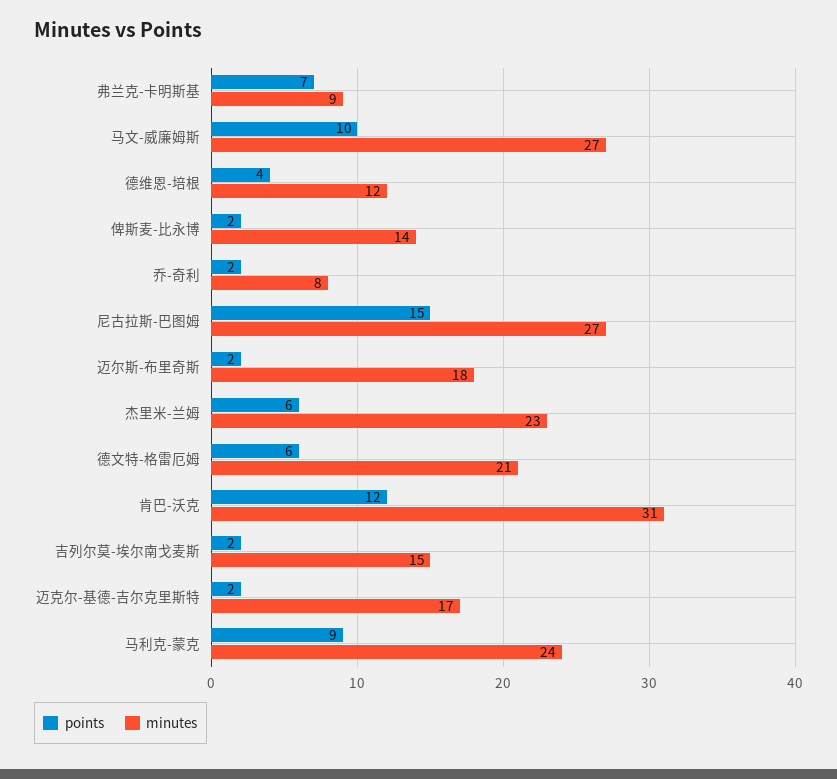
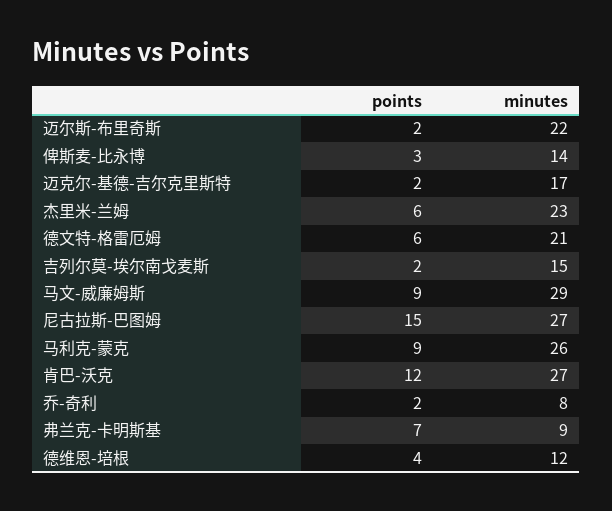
  {
    "points": {
      "弗兰克-卡明斯基": 7,
-     "马文-威廉姆斯": 10,
+     "马文-威廉姆斯": 9,
      "德维恩-培根": 4,
-     "俾斯麦-比永博": 2,
+     "俾斯麦-比永博": 3,
      "乔-奇利": 2,
      "尼古拉斯-巴图姆": 15,
      "迈尔斯-布里奇斯": 2,
      "杰里米-兰姆": 6,
      "德文特-格雷厄姆": 6,
      "肯巴-沃克": 12,
      "吉列尔莫-埃尔南戈麦斯": 2,
      "迈克尔-基德-吉尔克里斯特": 2,
      "马利克-蒙克": 9
    },
    "minutes": {
      "弗兰克-卡明斯基": 9,
-     "马文-威廉姆斯": 27,
+     "马文-威廉姆斯": 29,
      "德维恩-培根": 12,
      "俾斯麦-比永博": 14,
      "乔-奇利": 8,
      "尼古拉斯-巴图姆": 27,
-     "迈尔斯-布里奇斯": 18,
+     "迈尔斯-布里奇斯": 22,
      "杰里米-兰姆": 23,
      "德文特-格雷厄姆": 21,
-     "肯巴-沃克": 31,
+     "肯巴-沃克": 27,
      "吉列尔莫-埃尔南戈麦斯": 15,
      "迈克尔-基德-吉尔克里斯特": 17,
-     "马利克-蒙克": 24
+     "马利克-蒙克": 26
    }
  }

